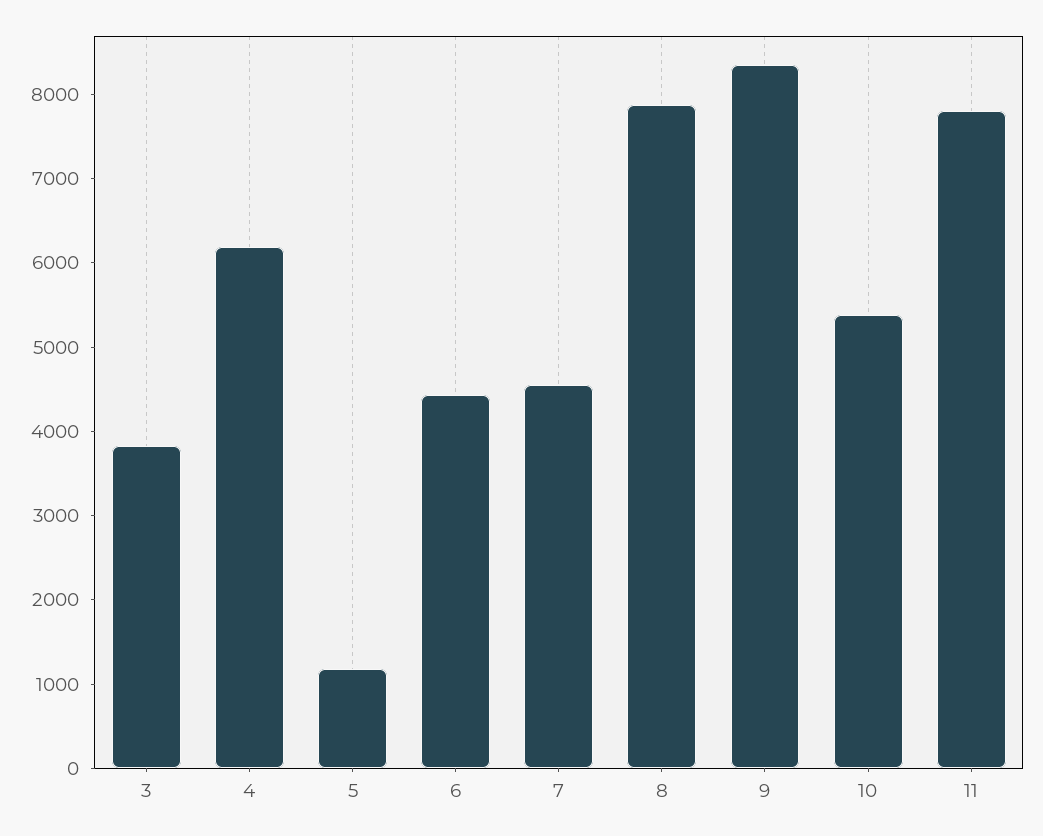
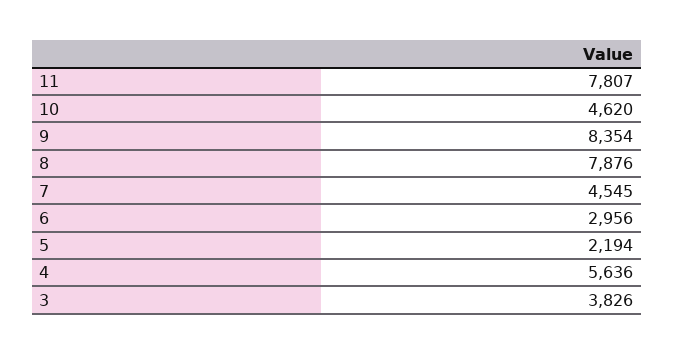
  {
    "3": 3826,
-   "4": 6200,
+   "4": 5636,
-   "5": 1200,
+   "5": 2194,
-   "6": 4400,
+   "6": 2956,
    "7": 4545,
    "8": 7876,
    "9": 8354,
-   "10": 5400,
+   "10": 4620,
    "11": 7807
  }

